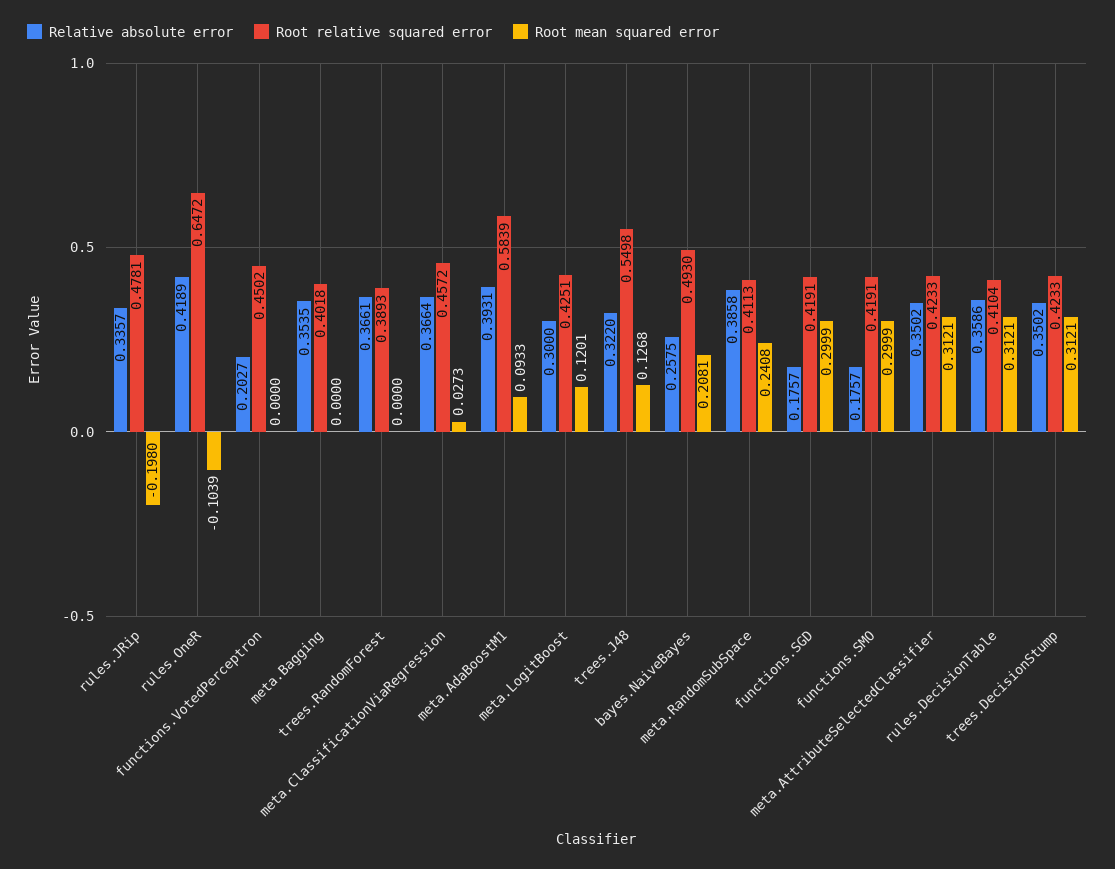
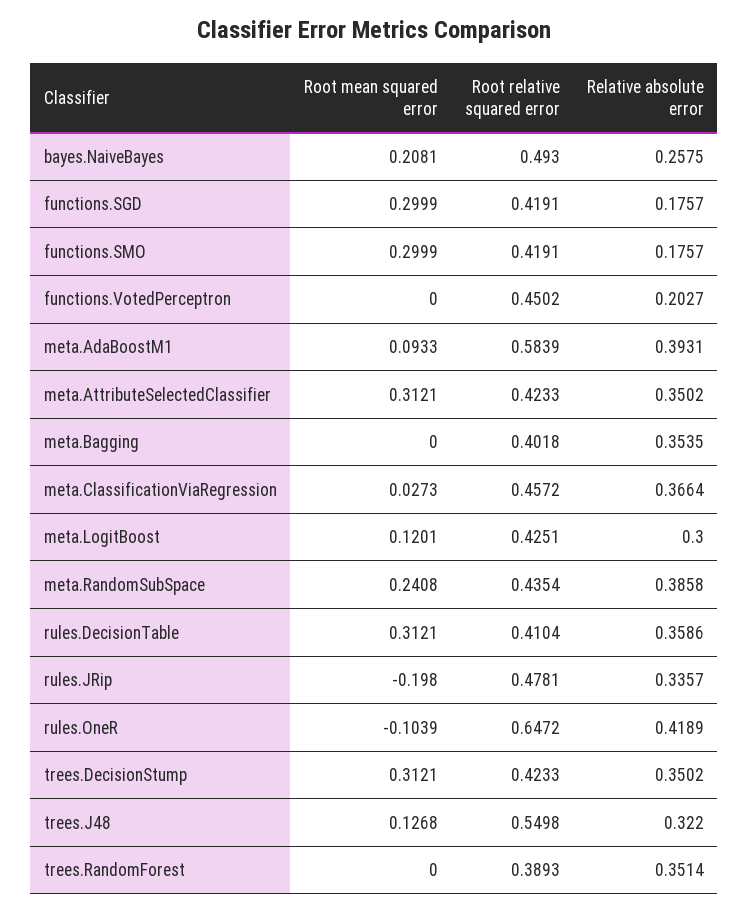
  {
    "Relative absolute error": {
      "rules.JRip": 0.3357,
      "rules.OneR": 0.4189,
      "functions.VotedPerceptron": 0.2027,
      "meta.Bagging": 0.3535,
-     "trees.RandomForest": 0.3661,
+     "trees.RandomForest": 0.3514,
      "meta.ClassificationViaRegression": 0.3664,
      "meta.AdaBoostM1": 0.3931,
      "meta.LogitBoost": 0.3,
      "trees.J48": 0.322,
      "bayes.NaiveBayes": 0.2575,
      "meta.RandomSubSpace": 0.3858,
      "functions.SGD": 0.1757,
      "functions.SMO": 0.1757,
      "meta.AttributeSelectedClassifier": 0.3502,
      "rules.DecisionTable": 0.3586,
      "trees.DecisionStump": 0.3502
    },
    "Root relative squared error": {
      "rules.JRip": 0.4781,
      "rules.OneR": 0.6472,
      "functions.VotedPerceptron": 0.4502,
      "meta.Bagging": 0.4018,
      "trees.RandomForest": 0.3893,
      "meta.ClassificationViaRegression": 0.4572,
      "meta.AdaBoostM1": 0.5839,
      "meta.LogitBoost": 0.4251,
      "trees.J48": 0.5498,
      "bayes.NaiveBayes": 0.493,
-     "meta.RandomSubSpace": 0.4113,
+     "meta.RandomSubSpace": 0.4354,
      "functions.SGD": 0.4191,
      "functions.SMO": 0.4191,
      "meta.AttributeSelectedClassifier": 0.4233,
      "rules.DecisionTable": 0.4104,
      "trees.DecisionStump": 0.4233
    },
    "Root mean squared error": {
      "rules.JRip": -0.198,
      "rules.OneR": -0.1039,
      "functions.VotedPerceptron": 0,
      "meta.Bagging": 0,
      "trees.RandomForest": 0,
      "meta.ClassificationViaRegression": 0.0273,
      "meta.AdaBoostM1": 0.0933,
      "meta.LogitBoost": 0.1201,
      "trees.J48": 0.1268,
      "bayes.NaiveBayes": 0.2081,
      "meta.RandomSubSpace": 0.2408,
      "functions.SGD": 0.2999,
      "functions.SMO": 0.2999,
      "meta.AttributeSelectedClassifier": 0.3121,
      "rules.DecisionTable": 0.3121,
      "trees.DecisionStump": 0.3121
    }
  }

